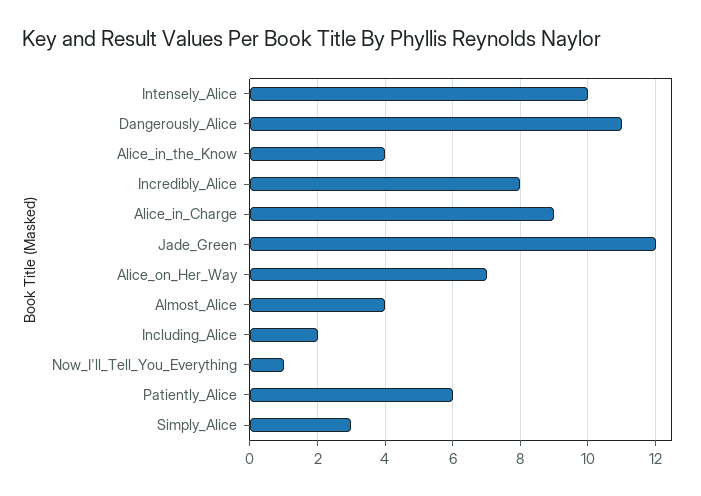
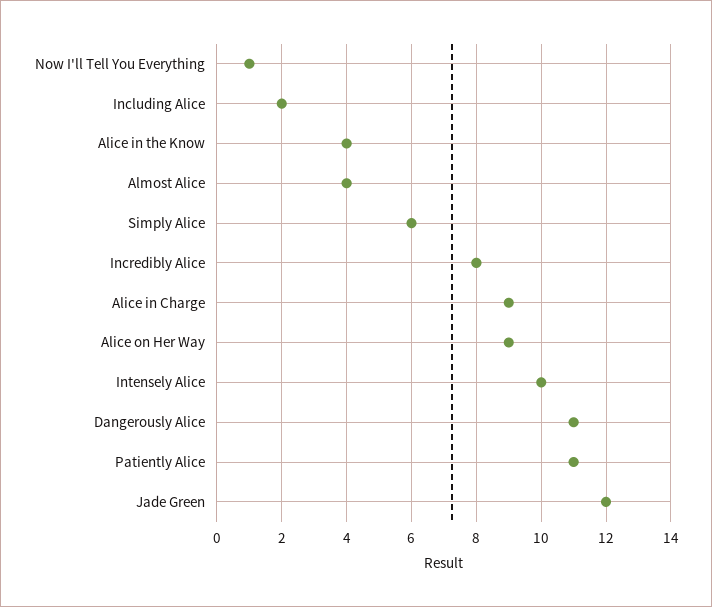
  {
    "Intensely_Alice": 10,
    "Dangerously_Alice": 11,
    "Alice_in_the_Know": 4,
    "Incredibly_Alice": 8,
    "Alice_in_Charge": 9,
    "Jade_Green": 12,
-   "Alice_on_Her_Way": 7,
+   "Alice_on_Her_Way": 9,
    "Almost_Alice": 4,
    "Including_Alice": 2,
    "Now_I'll_Tell_You_Everything": 1,
-   "Patiently_Alice": 6,
+   "Patiently_Alice": 11,
-   "Simply_Alice": 3
+   "Simply_Alice": 6
  }

